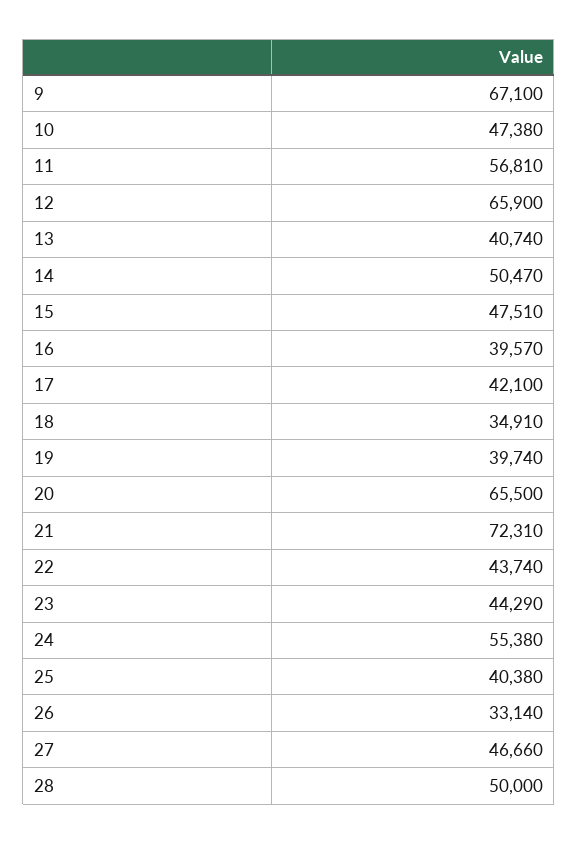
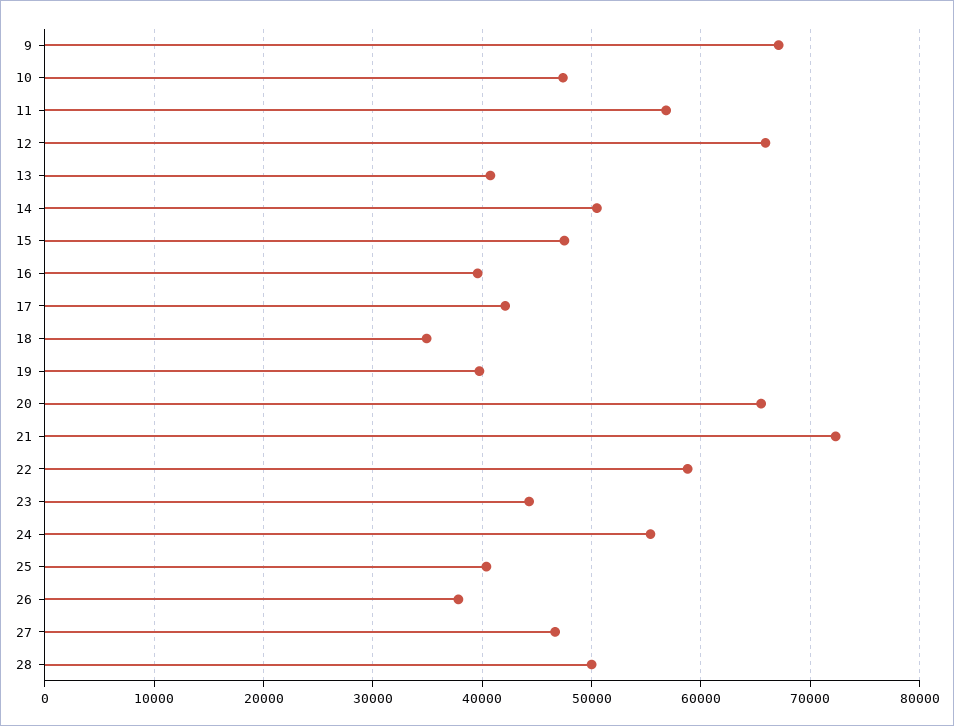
  {
    "9": 67100,
    "10": 47380,
    "11": 56810,
    "12": 65900,
    "13": 40740,
    "14": 50470,
    "15": 47510,
    "16": 39570,
    "17": 42100,
    "18": 34910,
    "19": 39740,
    "20": 65500,
    "21": 72310,
-   "22": 43740,
+   "22": 59000,
    "23": 44290,
    "24": 55380,
    "25": 40380,
-   "26": 33140,
+   "26": 38000,
    "27": 46660,
    "28": 50000
  }

